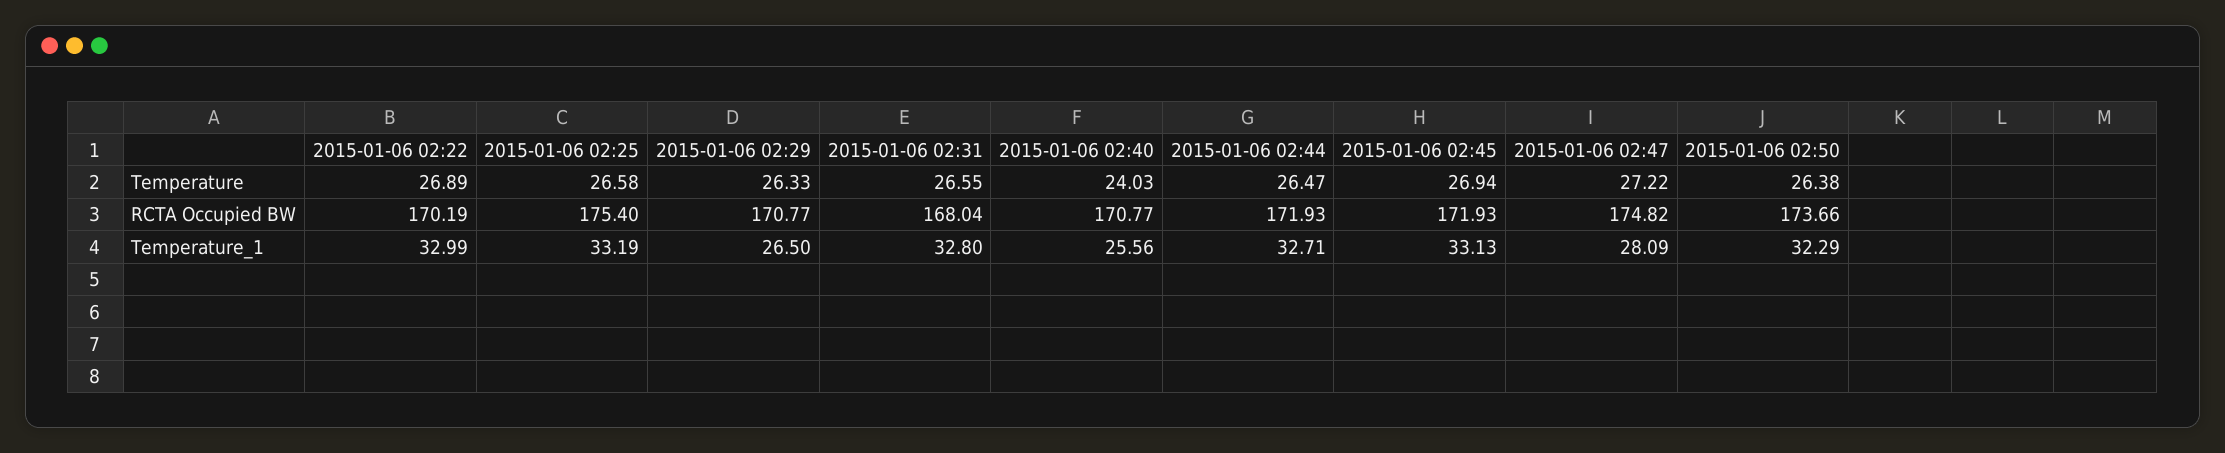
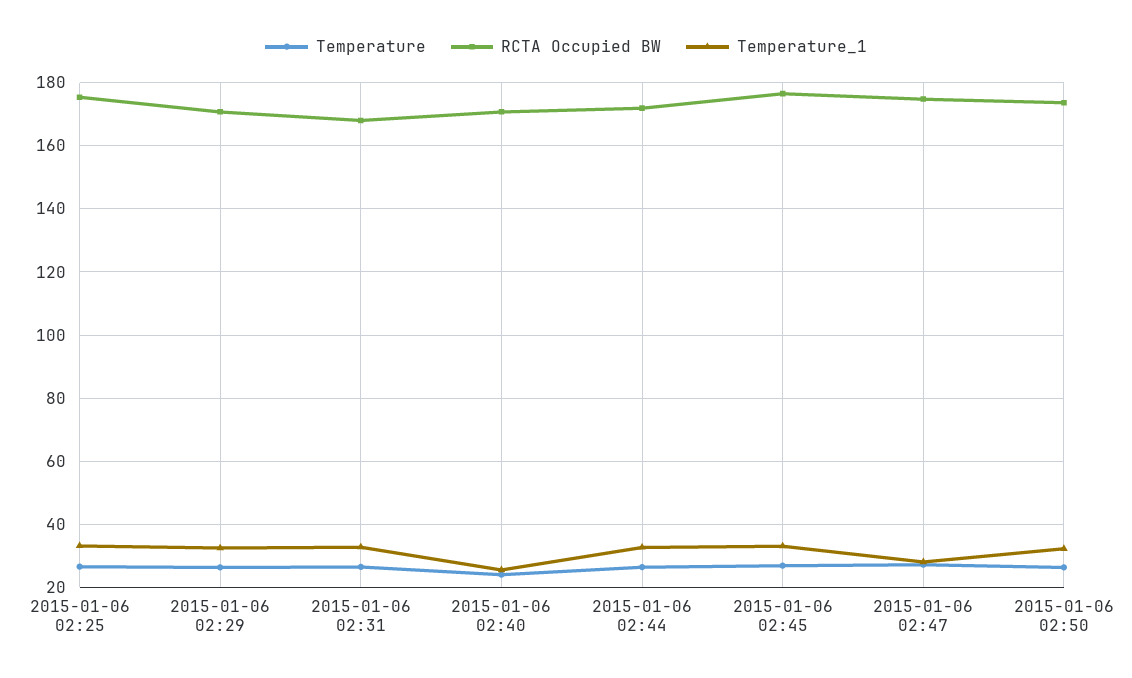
  {
    "Temperature": {
-     "2015-01-06 02:22": 26.89,
      "2015-01-06 02:25": 26.58,
      "2015-01-06 02:29": 26.33,
      "2015-01-06 02:31": 26.55,
      "2015-01-06 02:40": 24.03,
      "2015-01-06 02:44": 26.47,
      "2015-01-06 02:45": 26.94,
      "2015-01-06 02:47": 27.22,
      "2015-01-06 02:50": 26.38
    },
    "RCTA Occupied BW": {
-     "2015-01-06 02:22": 170.19,
      "2015-01-06 02:25": 175.4,
      "2015-01-06 02:29": 170.77,
      "2015-01-06 02:31": 168.04,
      "2015-01-06 02:40": 170.77,
      "2015-01-06 02:44": 171.93,
-     "2015-01-06 02:45": 171.93,
+     "2015-01-06 02:45": 176,
      "2015-01-06 02:47": 174.82,
      "2015-01-06 02:50": 173.66
    },
    "Temperature_1": {
-     "2015-01-06 02:22": 32.99,
      "2015-01-06 02:25": 33.19,
-     "2015-01-06 02:29": 26.5,
+     "2015-01-06 02:29": 32,
      "2015-01-06 02:31": 32.8,
      "2015-01-06 02:40": 25.56,
      "2015-01-06 02:44": 32.71,
      "2015-01-06 02:45": 33.13,
      "2015-01-06 02:47": 28.09,
      "2015-01-06 02:50": 32.29
    }
  }

